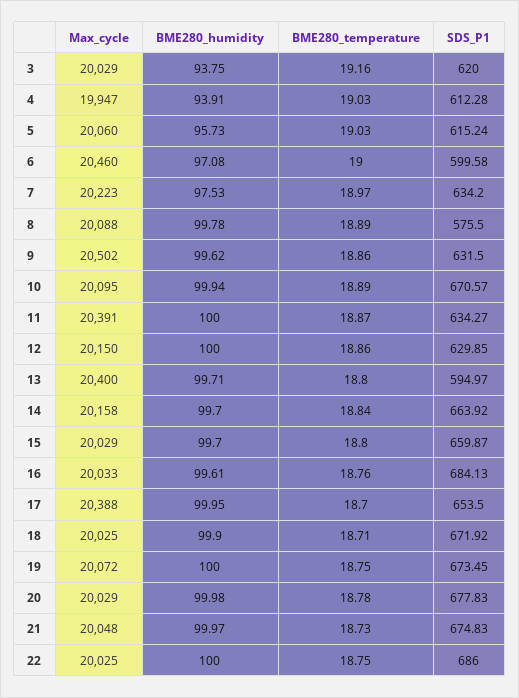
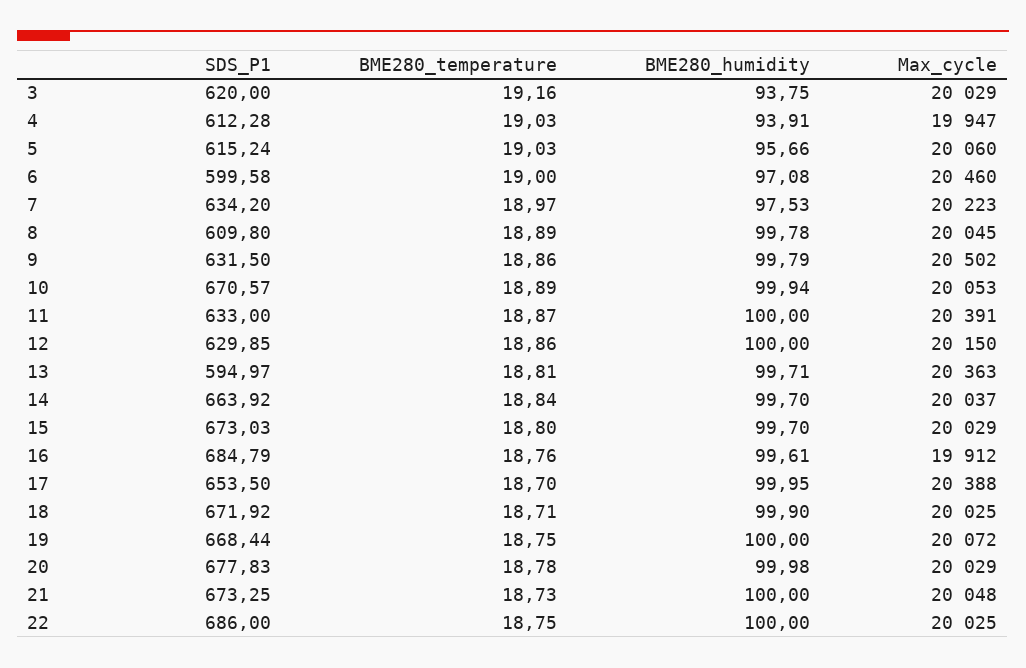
  {
    "Max_cycle": {
      "3": 20029,
      "4": 19947,
      "5": 20060,
      "6": 20460,
      "7": 20223,
-     "8": 20088,
+     "8": 20045,
      "9": 20502,
-     "10": 20095,
+     "10": 20053,
      "11": 20391,
      "12": 20150,
-     "13": 20400,
+     "13": 20363,
-     "14": 20158,
+     "14": 20037,
      "15": 20029,
-     "16": 20033,
+     "16": 19912,
      "17": 20388,
      "18": 20025,
      "19": 20072,
      "20": 20029,
      "21": 20048,
      "22": 20025
    },
    "BME280_humidity": {
      "3": 93.75,
      "4": 93.91,
-     "5": 95.73,
+     "5": 95.66,
      "6": 97.08,
      "7": 97.53,
      "8": 99.78,
-     "9": 99.62,
+     "9": 99.79,
      "10": 99.94,
      "11": 100,
      "12": 100,
      "13": 99.71,
      "14": 99.7,
      "15": 99.7,
      "16": 99.61,
      "17": 99.95,
      "18": 99.9,
      "19": 100,
      "20": 99.98,
-     "21": 99.97,
+     "21": 100,
      "22": 100
    },
    "BME280_temperature": {
      "3": 19.16,
      "4": 19.03,
      "5": 19.03,
      "6": 19,
      "7": 18.97,
      "8": 18.89,
      "9": 18.86,
      "10": 18.89,
      "11": 18.87,
      "12": 18.86,
-     "13": 18.8,
+     "13": 18.81,
      "14": 18.84,
      "15": 18.8,
      "16": 18.76,
      "17": 18.7,
      "18": 18.71,
      "19": 18.75,
      "20": 18.78,
      "21": 18.73,
      "22": 18.75
    },
    "SDS_P1": {
      "3": 620,
      "4": 612.28,
      "5": 615.24,
      "6": 599.58,
      "7": 634.2,
-     "8": 575.5,
+     "8": 609.8,
      "9": 631.5,
      "10": 670.57,
-     "11": 634.27,
+     "11": 633,
      "12": 629.85,
      "13": 594.97,
      "14": 663.92,
-     "15": 659.87,
+     "15": 673.03,
-     "16": 684.13,
+     "16": 684.79,
      "17": 653.5,
      "18": 671.92,
-     "19": 673.45,
+     "19": 668.44,
      "20": 677.83,
-     "21": 674.83,
+     "21": 673.25,
      "22": 686
    }
  }

